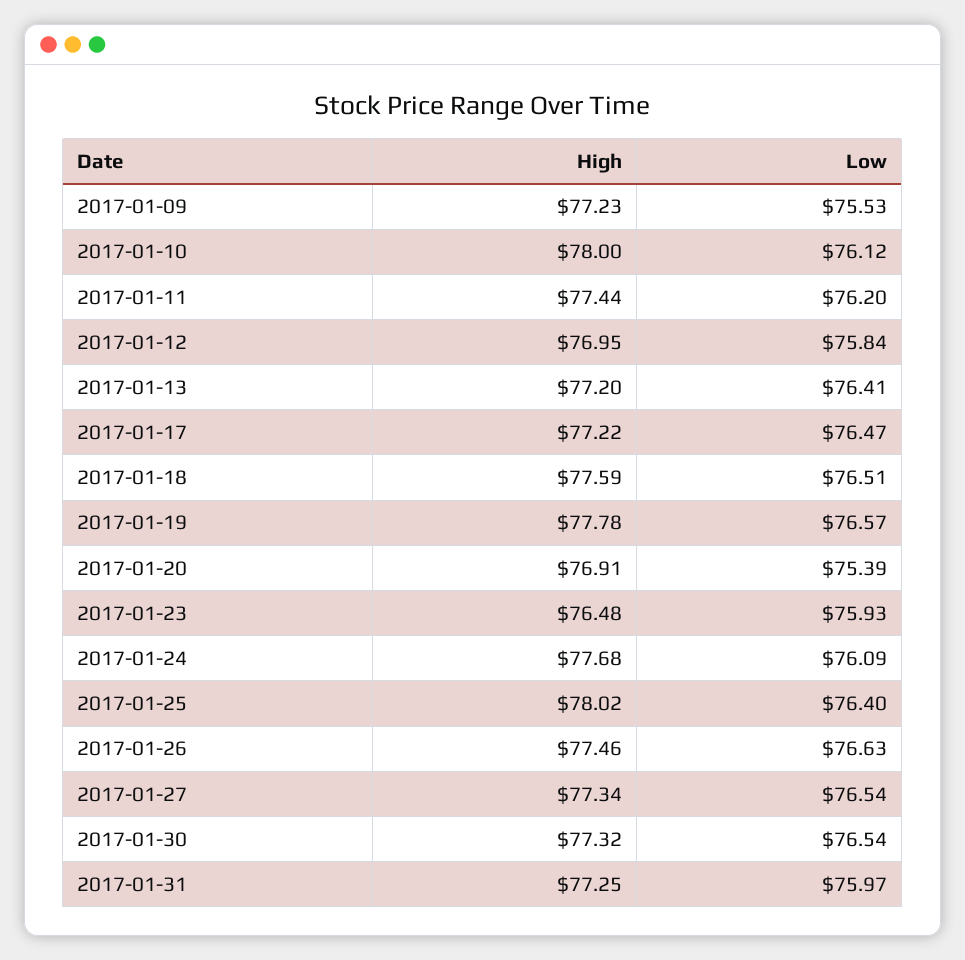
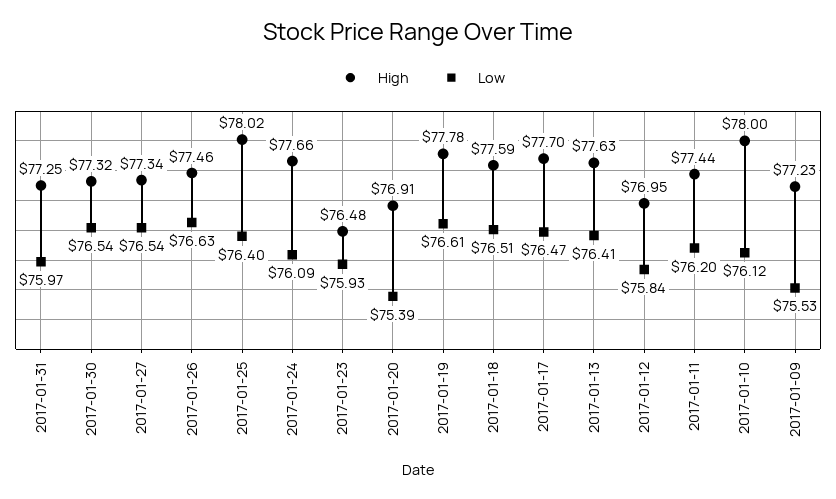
  {
    "High": {
      "2017-01-09": 77.23,
      "2017-01-10": 78,
      "2017-01-11": 77.44,
      "2017-01-12": 76.95,
-     "2017-01-13": 77.2,
+     "2017-01-13": 77.63,
-     "2017-01-17": 77.22,
+     "2017-01-17": 77.7,
      "2017-01-18": 77.59,
      "2017-01-19": 77.78,
      "2017-01-20": 76.91,
      "2017-01-23": 76.48,
-     "2017-01-24": 77.68,
+     "2017-01-24": 77.66,
      "2017-01-25": 78.02,
      "2017-01-26": 77.46,
      "2017-01-27": 77.34,
      "2017-01-30": 77.32,
      "2017-01-31": 77.25
    },
    "Low": {
      "2017-01-09": 75.53,
      "2017-01-10": 76.12,
      "2017-01-11": 76.2,
      "2017-01-12": 75.84,
      "2017-01-13": 76.41,
      "2017-01-17": 76.47,
      "2017-01-18": 76.51,
-     "2017-01-19": 76.57,
+     "2017-01-19": 76.61,
      "2017-01-20": 75.39,
      "2017-01-23": 75.93,
      "2017-01-24": 76.09,
      "2017-01-25": 76.4,
      "2017-01-26": 76.63,
      "2017-01-27": 76.54,
      "2017-01-30": 76.54,
      "2017-01-31": 75.97
    }
  }

